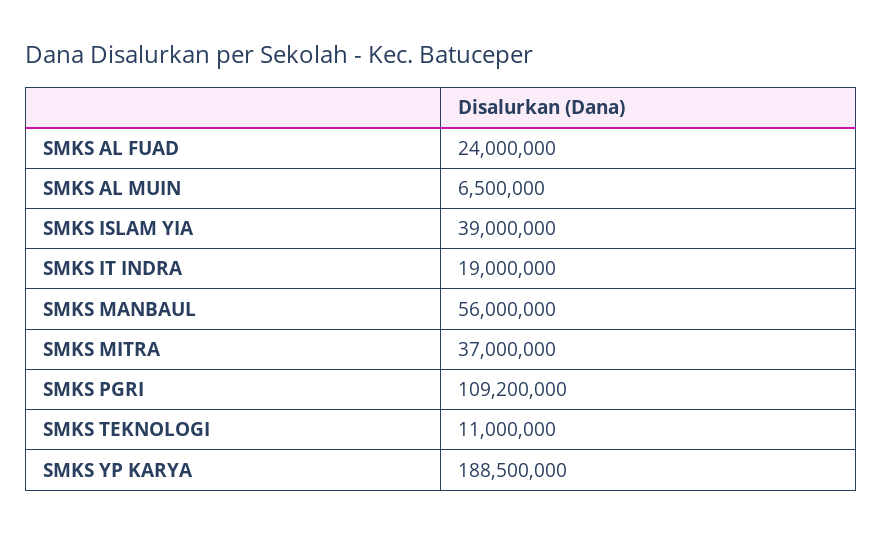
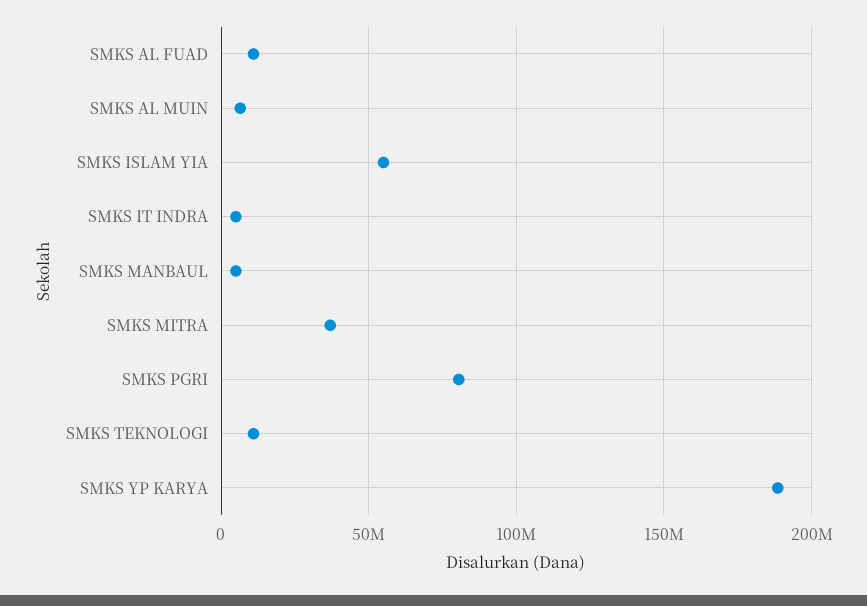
  {
-   "SMKS AL FUAD": 24000000,
+   "SMKS AL FUAD": 10000000,
    "SMKS AL MUIN": 6500000,
-   "SMKS ISLAM YIA": 39000000,
+   "SMKS ISLAM YIA": 55000000,
-   "SMKS IT INDRA": 19000000,
+   "SMKS IT INDRA": 5000000,
-   "SMKS MANBAUL": 56000000,
+   "SMKS MANBAUL": 5000000,
    "SMKS MITRA": 37000000,
-   "SMKS PGRI": 109200000,
+   "SMKS PGRI": 80000000,
    "SMKS TEKNOLOGI": 11000000,
    "SMKS YP KARYA": 188500000
  }

